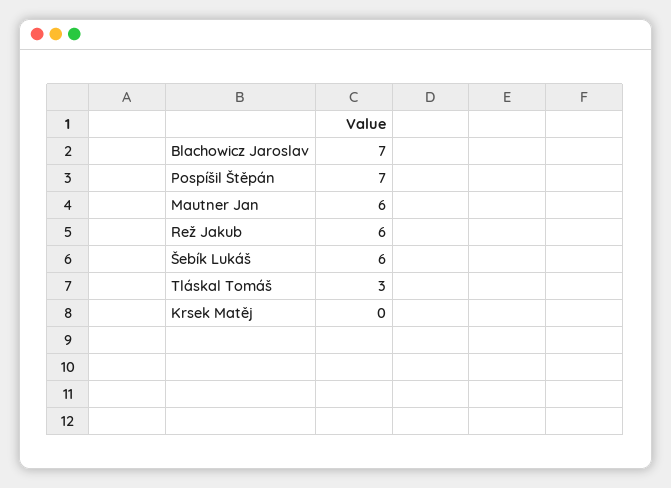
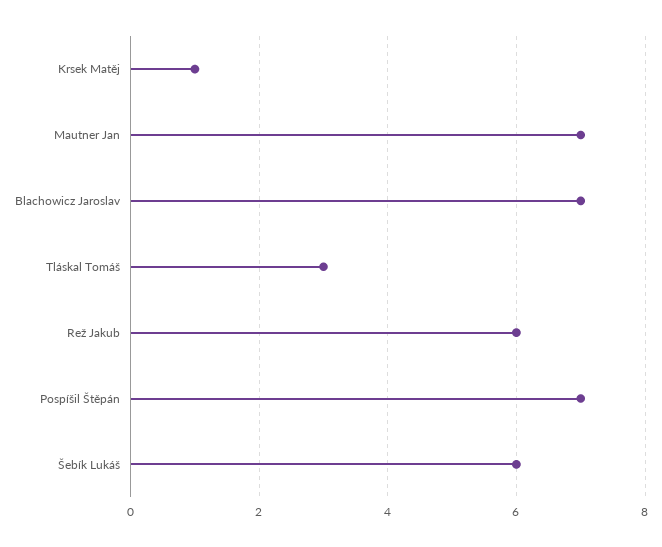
  {
    "Blachowicz Jaroslav": 7,
    "Pospíšil Štěpán": 7,
-   "Mautner Jan": 6,
+   "Mautner Jan": 7,
    "Rež Jakub": 6,
    "Šebík Lukáš": 6,
    "Tláskal Tomáš": 3,
-   "Krsek Matěj": 0
+   "Krsek Matěj": 1
  }

